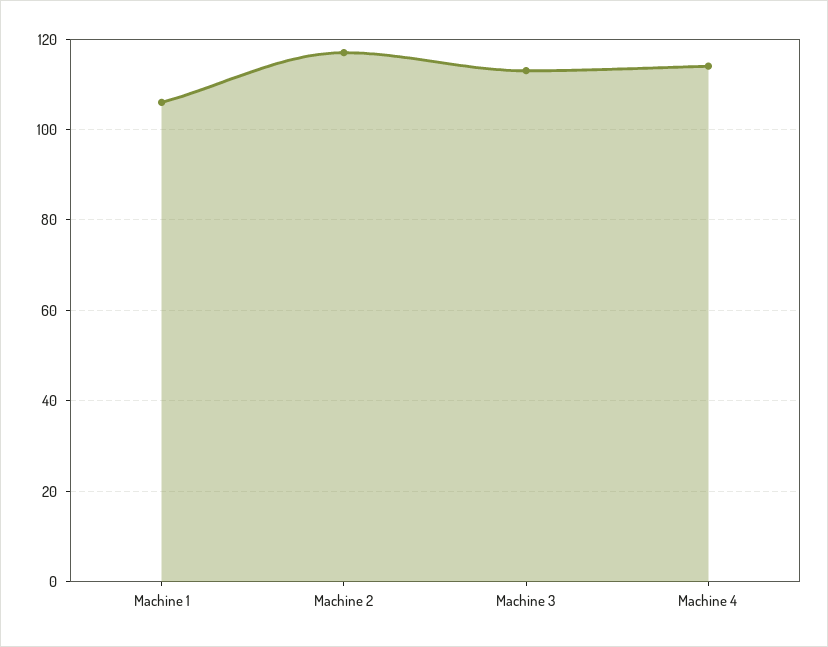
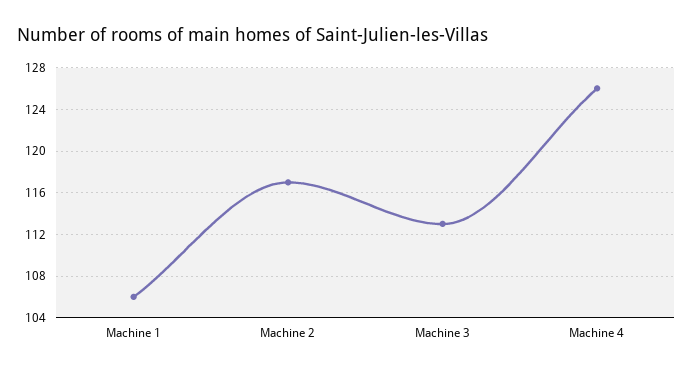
  {
    "Machine 1": 106,
    "Machine 2": 117,
    "Machine 3": 113,
-   "Machine 4": 115
+   "Machine 4": 126
  }

